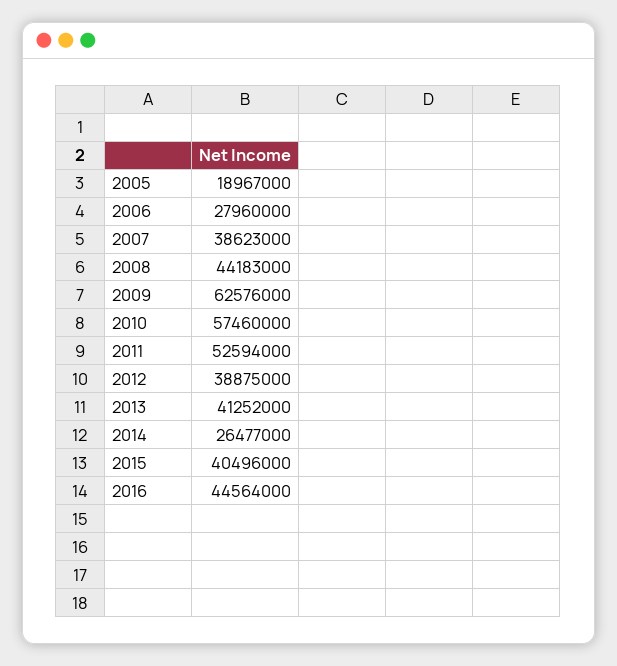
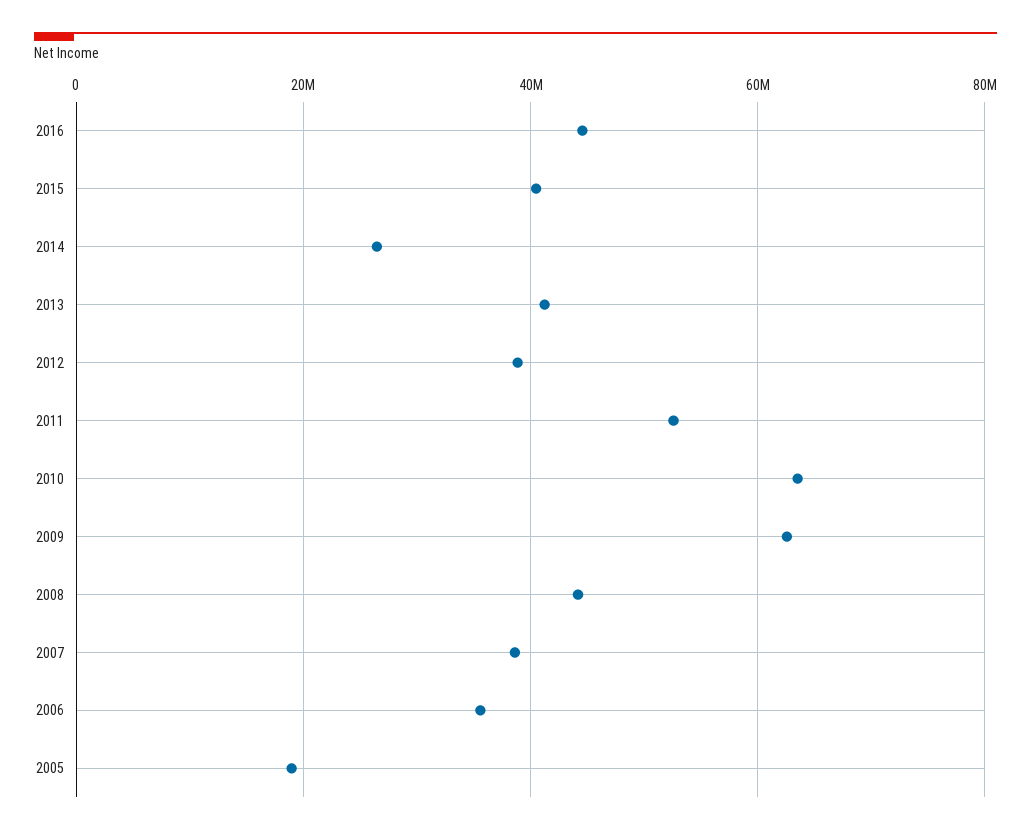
  {
    "2005": 18967000,
-   "2006": 27960000,
+   "2006": 36000000,
    "2007": 38623000,
    "2008": 44183000,
    "2009": 62576000,
-   "2010": 57460000,
+   "2010": 64000000,
    "2011": 52594000,
    "2012": 38875000,
    "2013": 41252000,
    "2014": 26477000,
    "2015": 40496000,
    "2016": 44564000
  }

